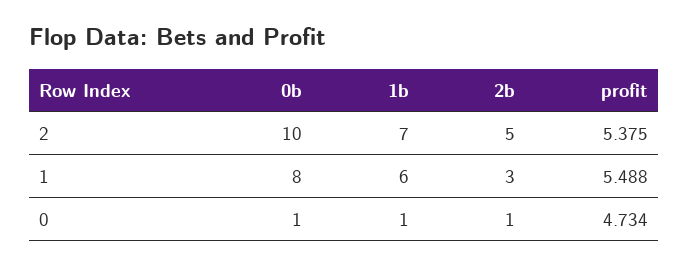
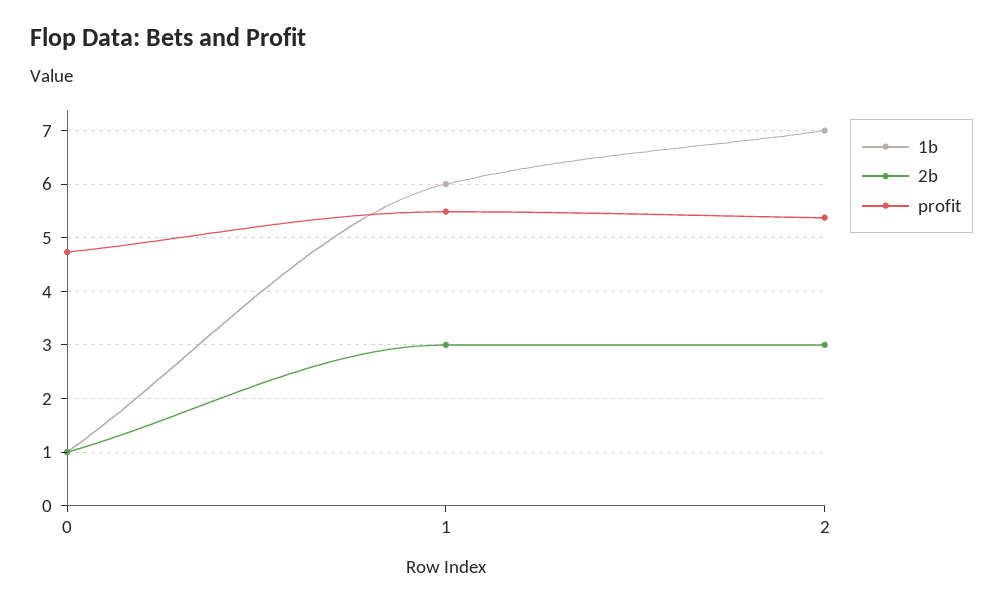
  {
-   "0b": {
-     "2": 10,
-     "1": 8,
-     "0": 1
-   },
    "1b": {
      "2": 7,
      "1": 6,
      "0": 1
    },
    "2b": {
-     "2": 5,
+     "2": 3,
      "1": 3,
      "0": 1
    },
    "profit": {
      "2": 5.375,
      "1": 5.488,
      "0": 4.734
    }
  }

